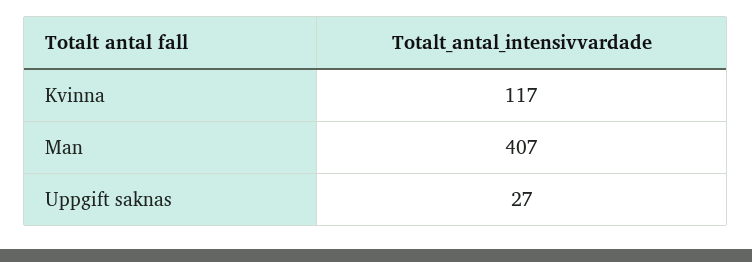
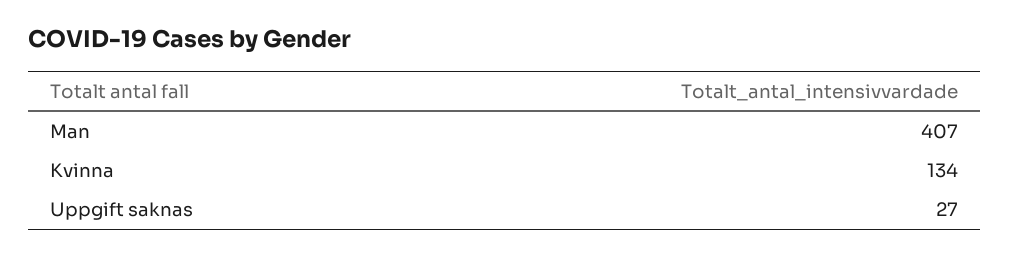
  {
-   "Kvinna": 117,
+   "Kvinna": 134,
    "Man": 407,
    "Uppgift saknas": 27
  }

